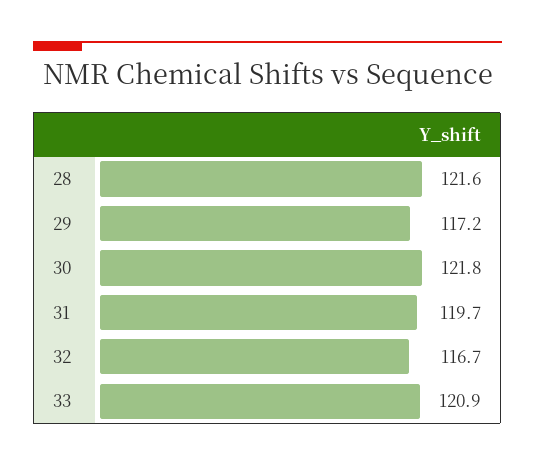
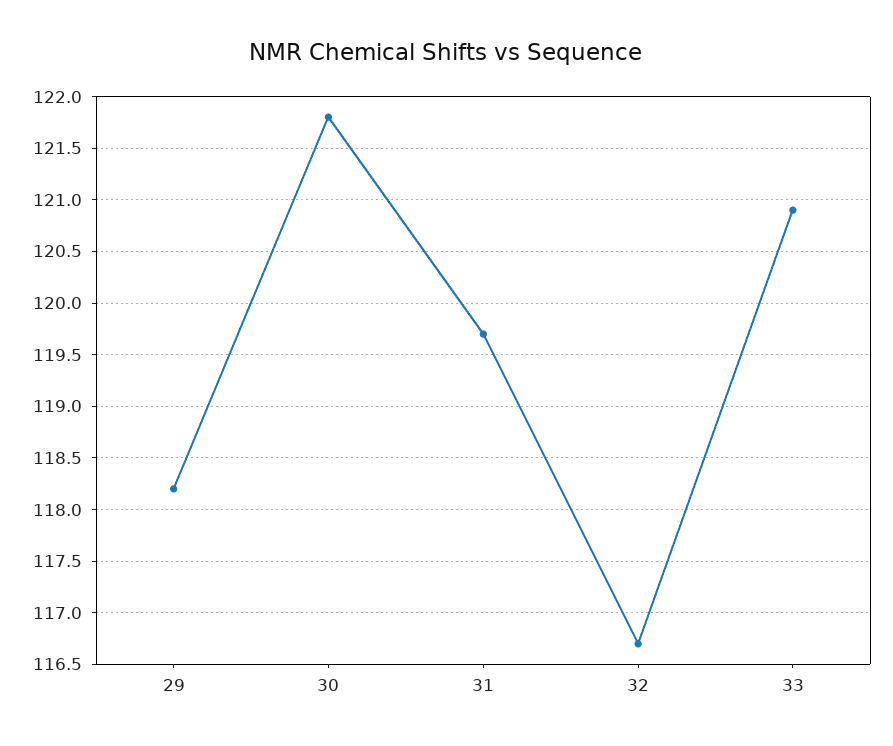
  {
-   "28": 121.6,
-   "29": 117.2,
+   "29": 118.2,
    "30": 121.8,
    "31": 119.7,
    "32": 116.7,
    "33": 120.9
  }

